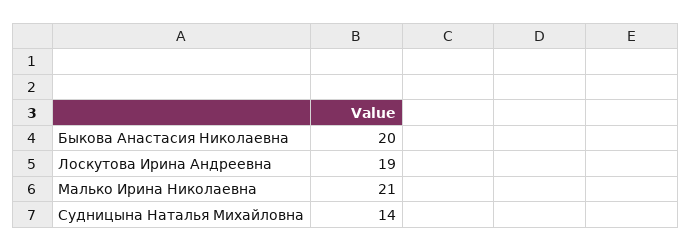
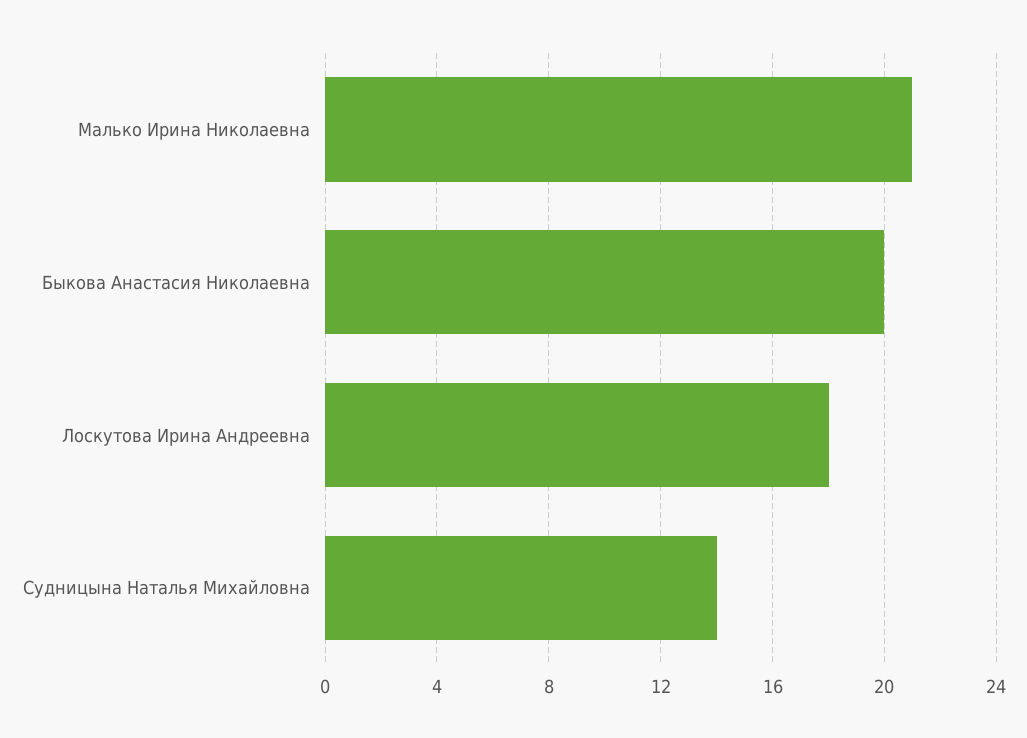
  {
    "Быкова Анастасия Николаевна": 20,
-   "Лоскутова Ирина Андреевна": 19,
+   "Лоскутова Ирина Андреевна": 18,
    "Малько Ирина Николаевна": 21,
    "Судницына Наталья Михайловна": 14
  }

